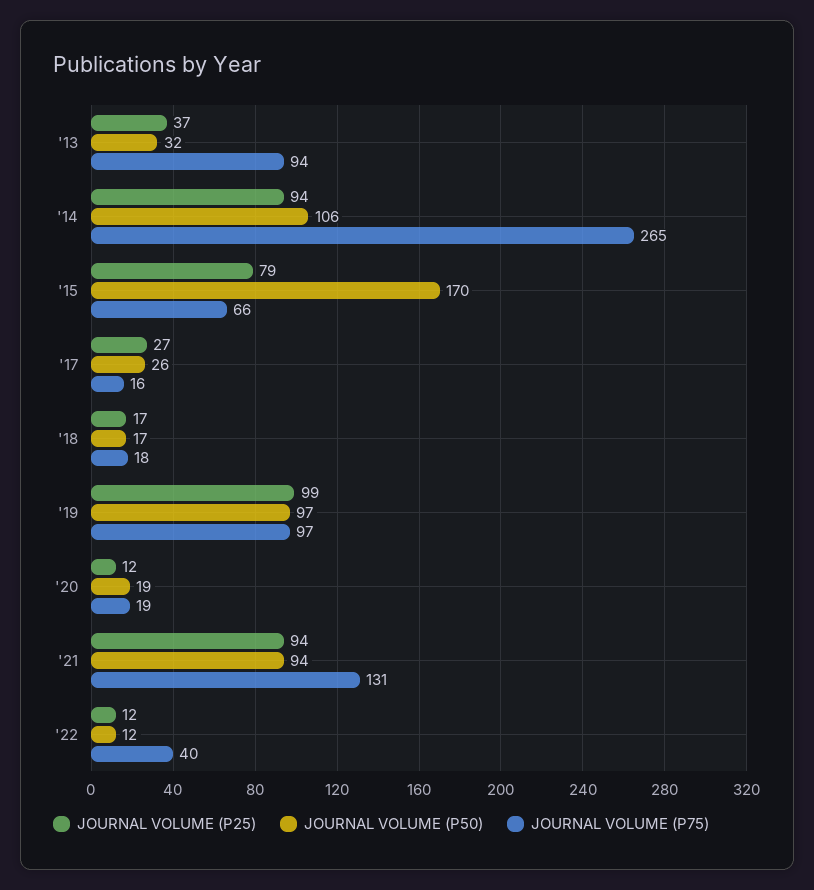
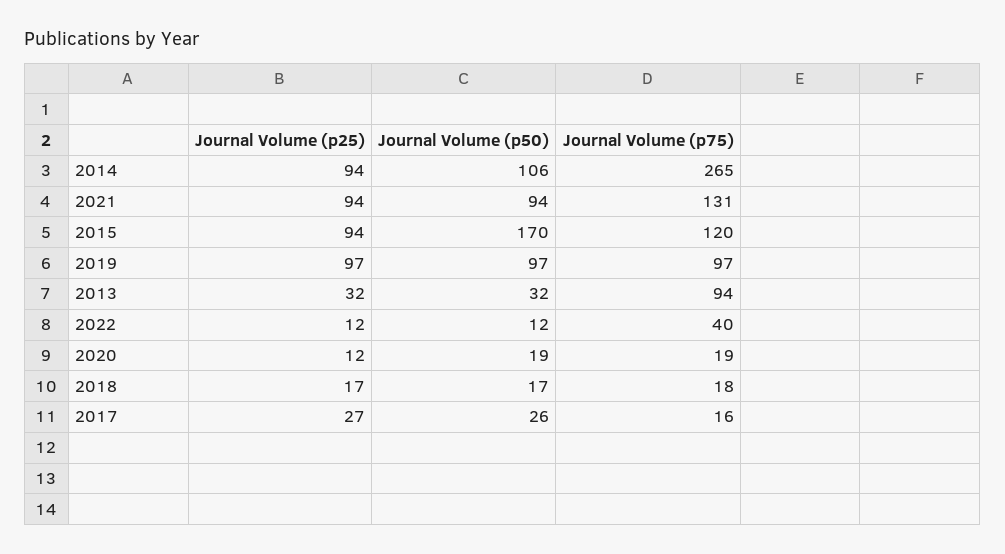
  {
    "JOURNAL VOLUME (P25)": {
-     "'13": 37,
+     "'13": 32,
      "'14": 94,
-     "'15": 79,
+     "'15": 94,
      "'17": 27,
      "'18": 17,
-     "'19": 99,
+     "'19": 97,
      "'20": 12,
      "'21": 94,
      "'22": 12
    },
    "JOURNAL VOLUME (P50)": {
      "'13": 32,
      "'14": 106,
      "'15": 170,
      "'17": 26,
      "'18": 17,
      "'19": 97,
      "'20": 19,
      "'21": 94,
      "'22": 12
    },
    "JOURNAL VOLUME (P75)": {
      "'13": 94,
      "'14": 265,
-     "'15": 66,
+     "'15": 120,
      "'17": 16,
      "'18": 18,
      "'19": 97,
      "'20": 19,
      "'21": 131,
      "'22": 40
    }
  }

